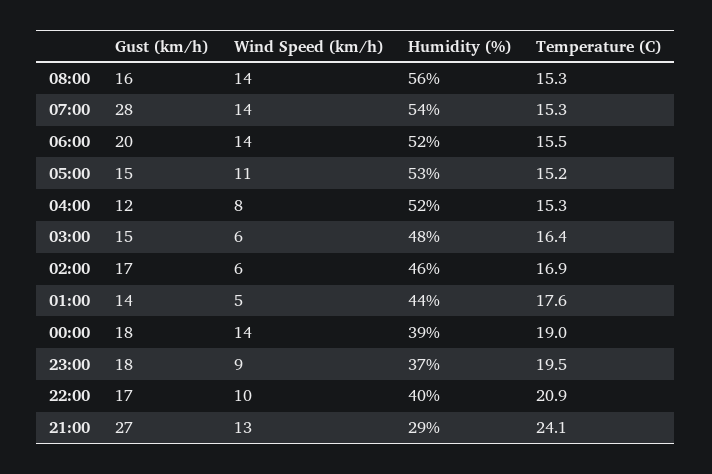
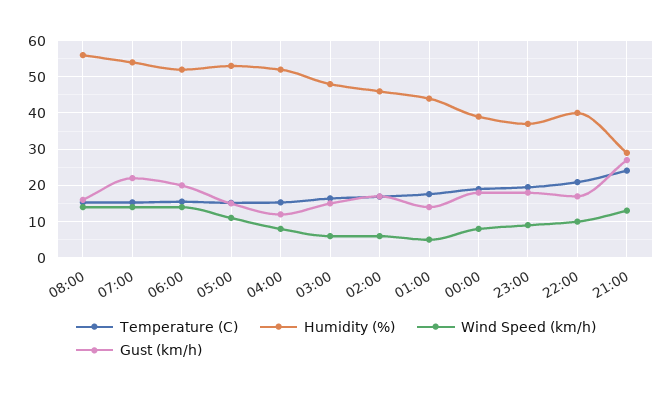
  {
    "Gust (km/h)": {
      "08:00": 16,
-     "07:00": 28,
+     "07:00": 22,
      "06:00": 20,
      "05:00": 15,
      "04:00": 12,
      "03:00": 15,
      "02:00": 17,
      "01:00": 14,
      "00:00": 18,
      "23:00": 18,
      "22:00": 17,
      "21:00": 27
    },
    "Wind Speed (km/h)": {
      "08:00": 14,
      "07:00": 14,
      "06:00": 14,
      "05:00": 11,
      "04:00": 8,
      "03:00": 6,
      "02:00": 6,
      "01:00": 5,
-     "00:00": 14,
+     "00:00": 8,
      "23:00": 9,
      "22:00": 10,
      "21:00": 13
    },
    "Humidity (%)": {
      "08:00": 56,
      "07:00": 54,
      "06:00": 52,
      "05:00": 53,
      "04:00": 52,
      "03:00": 48,
      "02:00": 46,
      "01:00": 44,
      "00:00": 39,
      "23:00": 37,
      "22:00": 40,
      "21:00": 29
    },
    "Temperature (C)": {
      "08:00": 15.3,
      "07:00": 15.3,
      "06:00": 15.5,
      "05:00": 15.2,
      "04:00": 15.3,
      "03:00": 16.4,
      "02:00": 16.9,
      "01:00": 17.6,
      "00:00": 19,
      "23:00": 19.5,
      "22:00": 20.9,
      "21:00": 24.1
    }
  }

